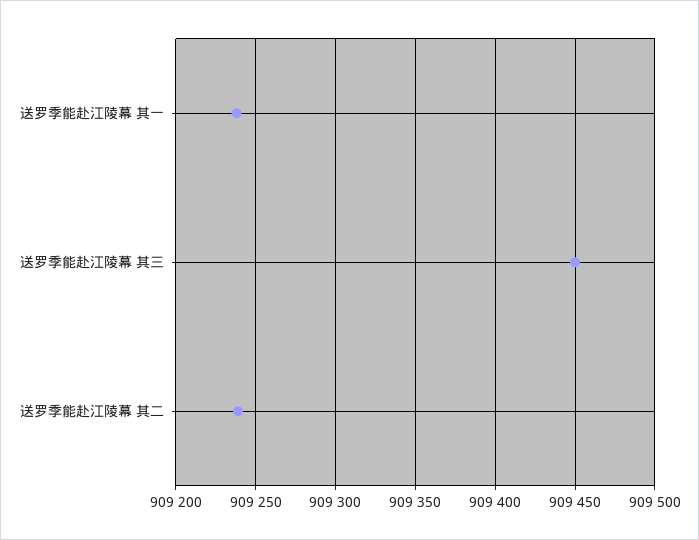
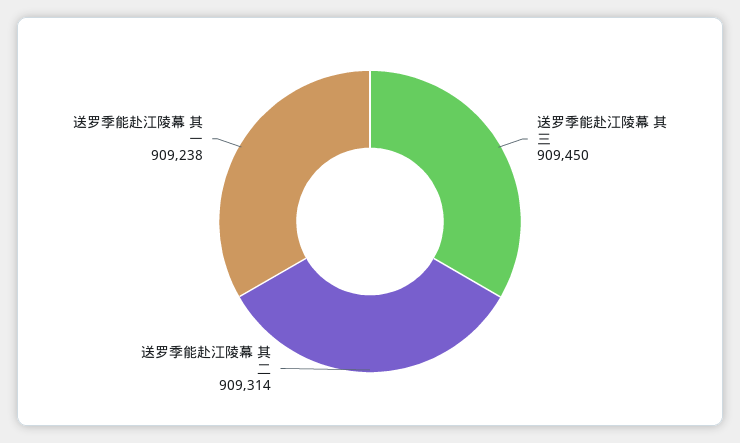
  {
    "送罗季能赴江陵幕 其一": 909238,
    "送罗季能赴江陵幕 其三": 909450,
-   "送罗季能赴江陵幕 其二": 909240
+   "送罗季能赴江陵幕 其二": 909314
  }

